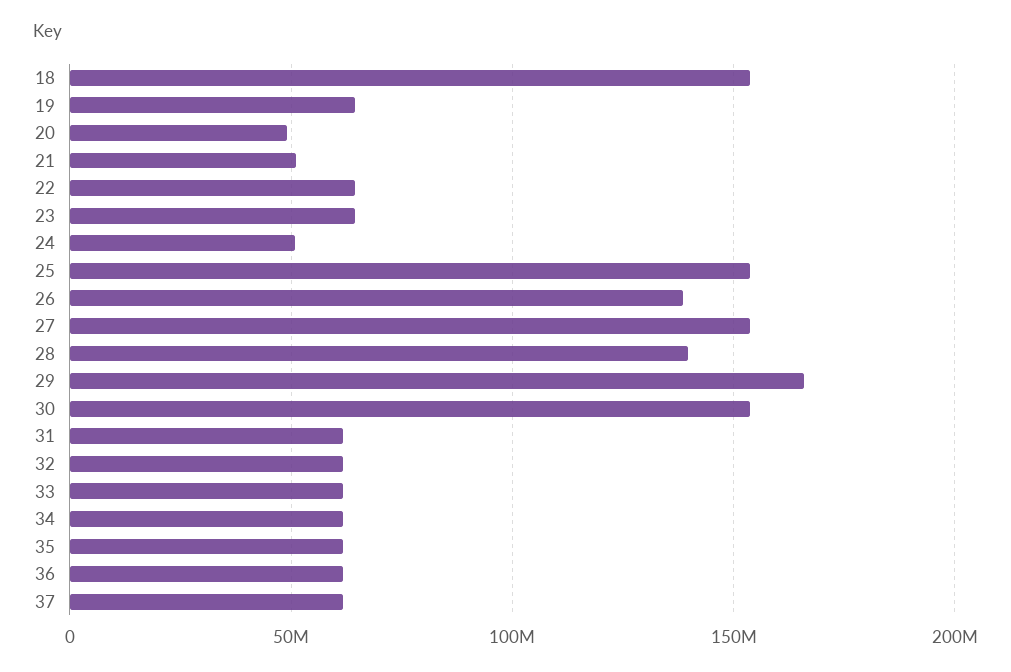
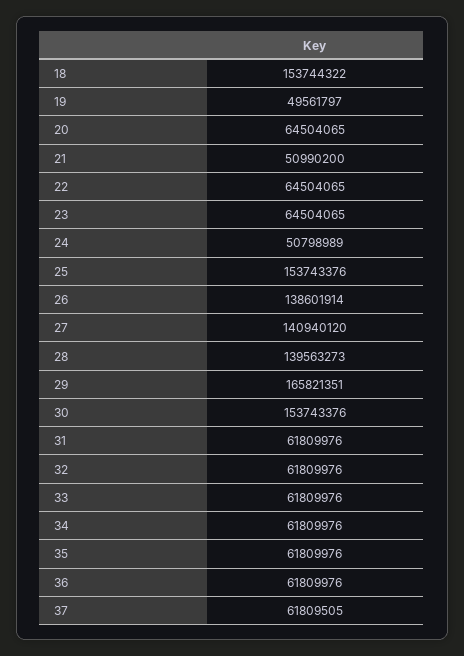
  {
    "18": 153744322,
-   "19": 65000000,
+   "19": 49561797,
-   "20": 50000000,
+   "20": 64504065,
    "21": 50990200,
    "22": 64504065,
    "23": 64504065,
    "24": 50798989,
    "25": 153743376,
    "26": 138601914,
-   "27": 155000000,
+   "27": 140940120,
    "28": 139563273,
    "29": 165821351,
    "30": 153743376,
    "31": 61809976,
    "32": 61809976,
    "33": 61809976,
    "34": 61809976,
    "35": 61809976,
    "36": 61809976,
    "37": 61809505
  }

